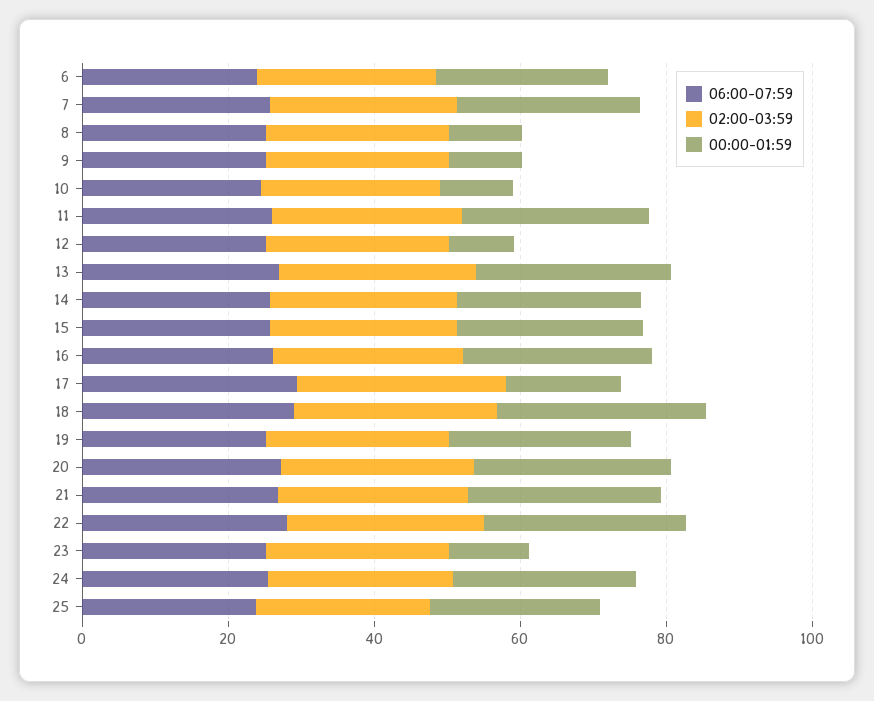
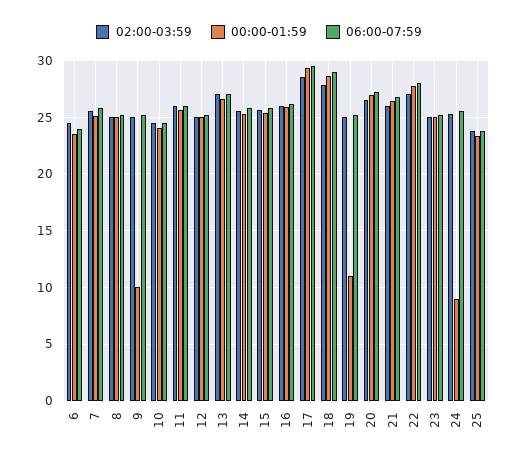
  {
    "06:00-07:59": {
      "6": 24,
      "7": 26,
      "8": 25,
      "9": 25,
      "10": 25,
      "11": 26,
      "12": 25,
      "13": 27,
      "14": 26,
      "15": 26,
      "16": 26,
      "17": 30,
      "18": 29,
      "19": 25,
      "20": 27,
      "21": 27,
      "22": 28,
      "23": 25,
      "24": 26,
      "25": 24
    },
    "02:00-03:59": {
      "6": 25,
      "7": 26,
      "8": 25,
      "9": 25,
      "10": 25,
      "11": 26,
      "12": 25,
      "13": 27,
      "14": 26,
      "15": 26,
      "16": 26,
      "17": 29,
      "18": 28,
      "19": 25,
      "20": 27,
      "21": 26,
      "22": 27,
      "23": 25,
      "24": 25,
      "25": 24
    },
    "00:00-01:59": {
      "6": 24,
      "7": 25,
-     "8": 10,
+     "8": 25,
      "9": 10,
-     "10": 10,
+     "10": 24,
      "11": 26,
-     "12": 10,
+     "12": 25,
      "13": 27,
      "14": 25,
      "15": 25,
      "16": 26,
-     "17": 15,
+     "17": 29,
      "18": 29,
-     "19": 25,
+     "19": 11,
      "20": 27,
      "21": 26,
      "22": 28,
-     "23": 10,
+     "23": 25,
-     "24": 25,
+     "24": 9,
      "25": 23
    }
  }

